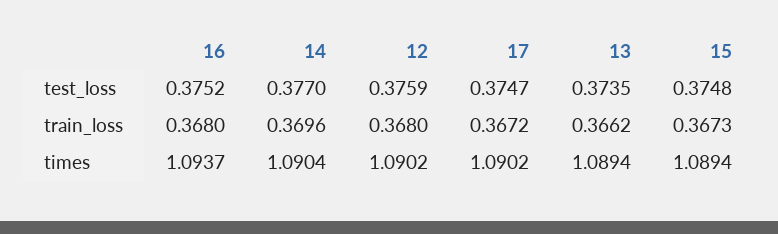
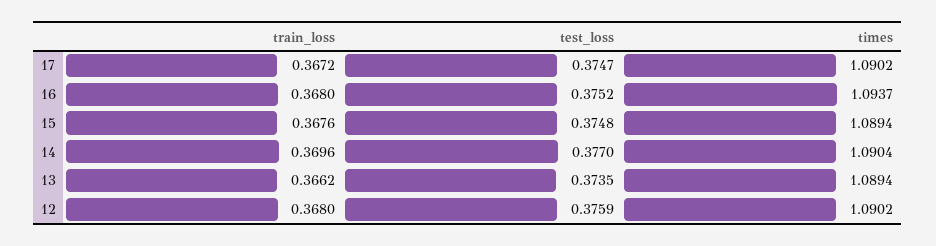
  {
    "16": {
      "test_loss": 0.3752,
      "train_loss": 0.368,
      "times": 1.0937
    },
    "14": {
      "test_loss": 0.377,
      "train_loss": 0.3696,
      "times": 1.0904
    },
    "12": {
      "test_loss": 0.3759,
      "train_loss": 0.368,
      "times": 1.0902
    },
    "17": {
      "test_loss": 0.3747,
      "train_loss": 0.3672,
      "times": 1.0902
    },
    "13": {
      "test_loss": 0.3735,
      "train_loss": 0.3662,
      "times": 1.0894
    },
    "15": {
      "test_loss": 0.3748,
-     "train_loss": 0.3673,
+     "train_loss": 0.3676,
      "times": 1.0894
    }
  }

